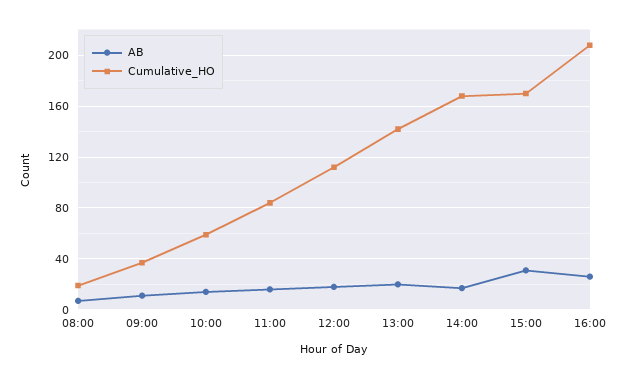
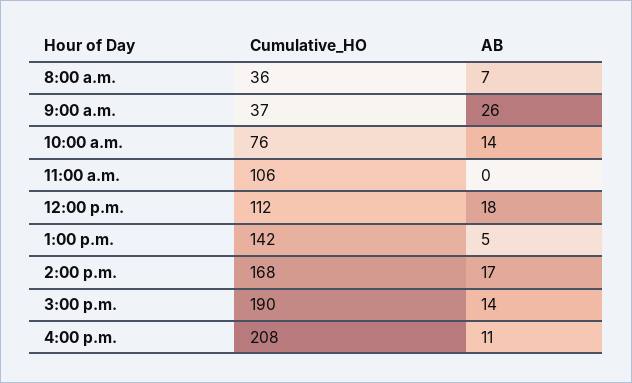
  {
    "AB": {
      "08:00": 7,
-     "09:00": 10,
+     "09:00": 26,
      "10:00": 14,
-     "11:00": 15,
+     "11:00": 0,
      "12:00": 18,
-     "13:00": 20,
+     "13:00": 5,
      "14:00": 17,
-     "15:00": 30,
+     "15:00": 14,
-     "16:00": 25
+     "16:00": 11
    },
    "Cumulative_HO": {
-     "08:00": 20,
+     "08:00": 36,
      "09:00": 37,
-     "10:00": 60,
+     "10:00": 76,
-     "11:00": 85,
+     "11:00": 106,
      "12:00": 112,
      "13:00": 142,
      "14:00": 168,
-     "15:00": 170,
+     "15:00": 190,
      "16:00": 208
    }
  }

